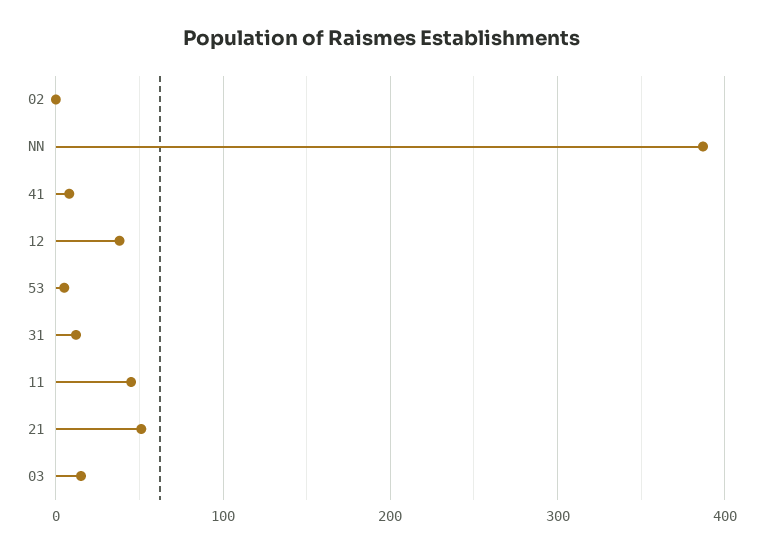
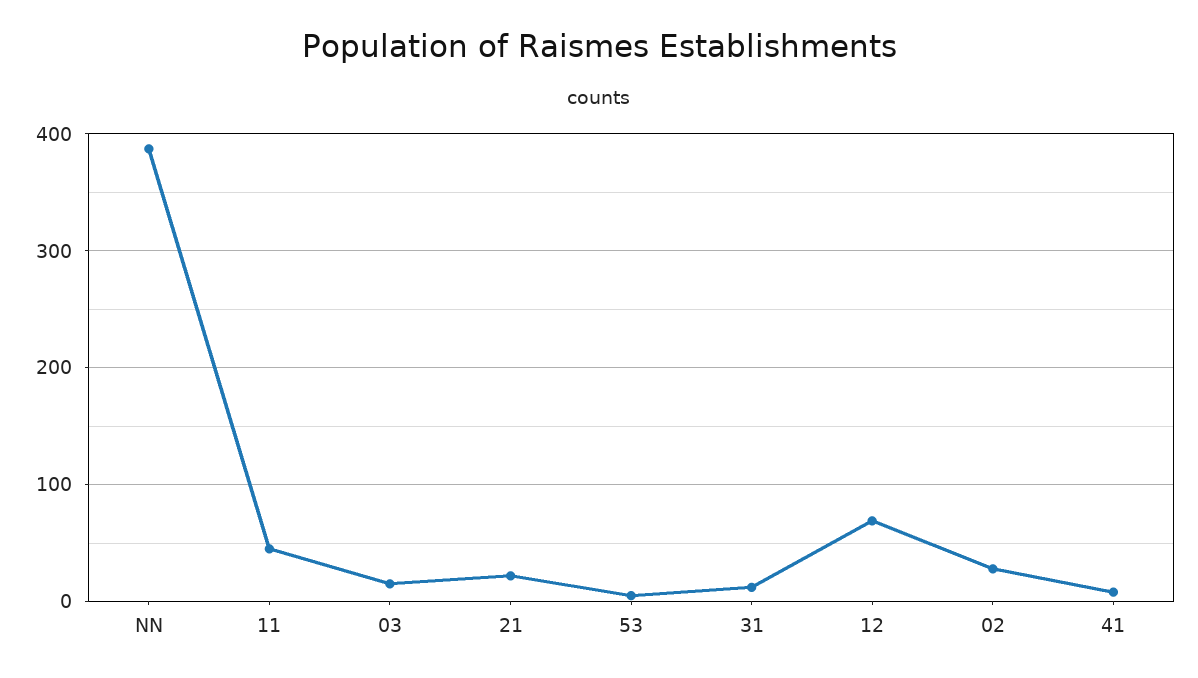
  {
-   "02": 0,
+   "02": 30,
    "NN": 390,
    "41": 10,
-   "12": 40,
+   "12": 70,
    "53": 10,
    "31": 10,
    "11": 50,
-   "21": 50,
+   "21": 20,
    "03": 20
  }

